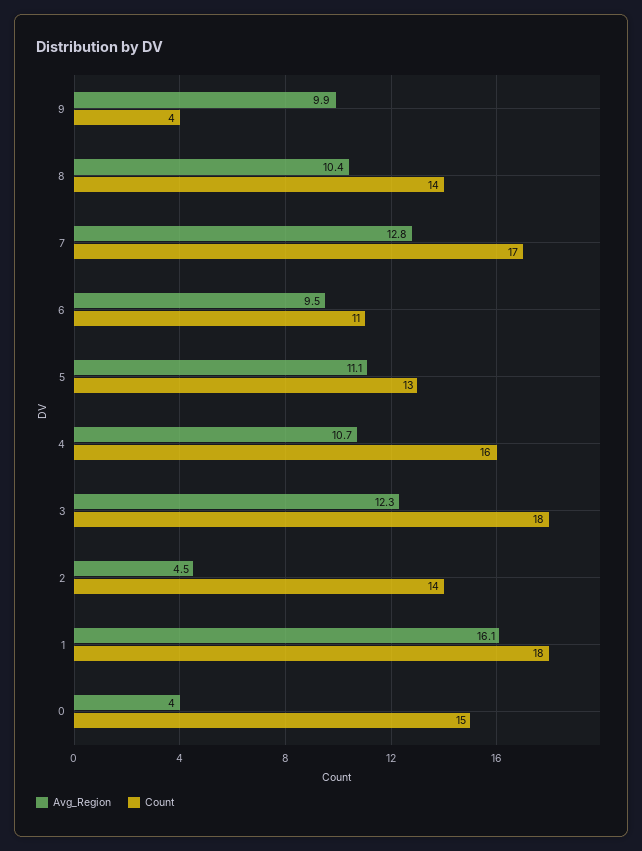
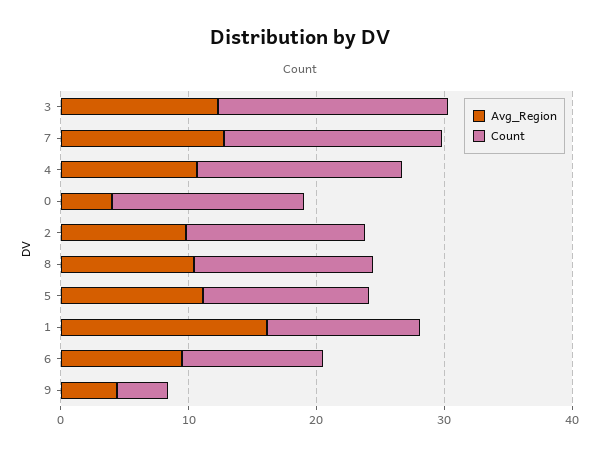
  {
    "Avg_Region": {
-     "9": 9.9,
+     "9": 4,
      "8": 10.4,
      "7": 12.8,
      "6": 9.5,
      "5": 11.1,
      "4": 10.7,
      "3": 12.3,
-     "2": 4.5,
+     "2": 10,
      "1": 16.1,
      "0": 4
    },
    "Count": {
      "9": 4,
      "8": 14,
      "7": 17,
      "6": 11,
      "5": 13,
      "4": 16,
      "3": 18,
      "2": 14,
-     "1": 18,
+     "1": 12,
      "0": 15
    }
  }

